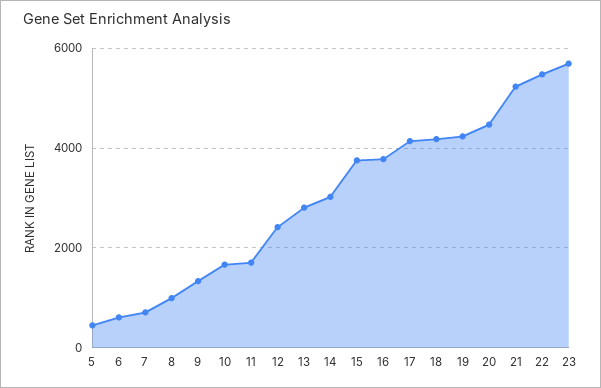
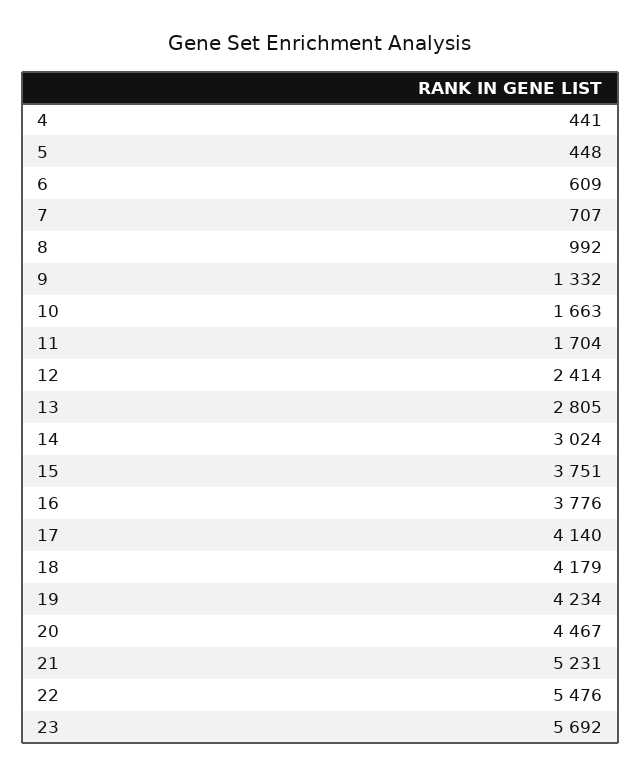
  {
    "5": 448,
    "6": 609,
    "7": 707,
    "8": 992,
    "9": 1332,
    "10": 1663,
    "11": 1704,
    "12": 2414,
    "13": 2805,
    "14": 3024,
    "15": 3751,
    "16": 3776,
    "17": 4140,
    "18": 4179,
    "19": 4234,
    "20": 4467,
    "21": 5231,
    "22": 5476,
-   "23": 5692
+   "23": 5692,
+   "4": 441
  }

